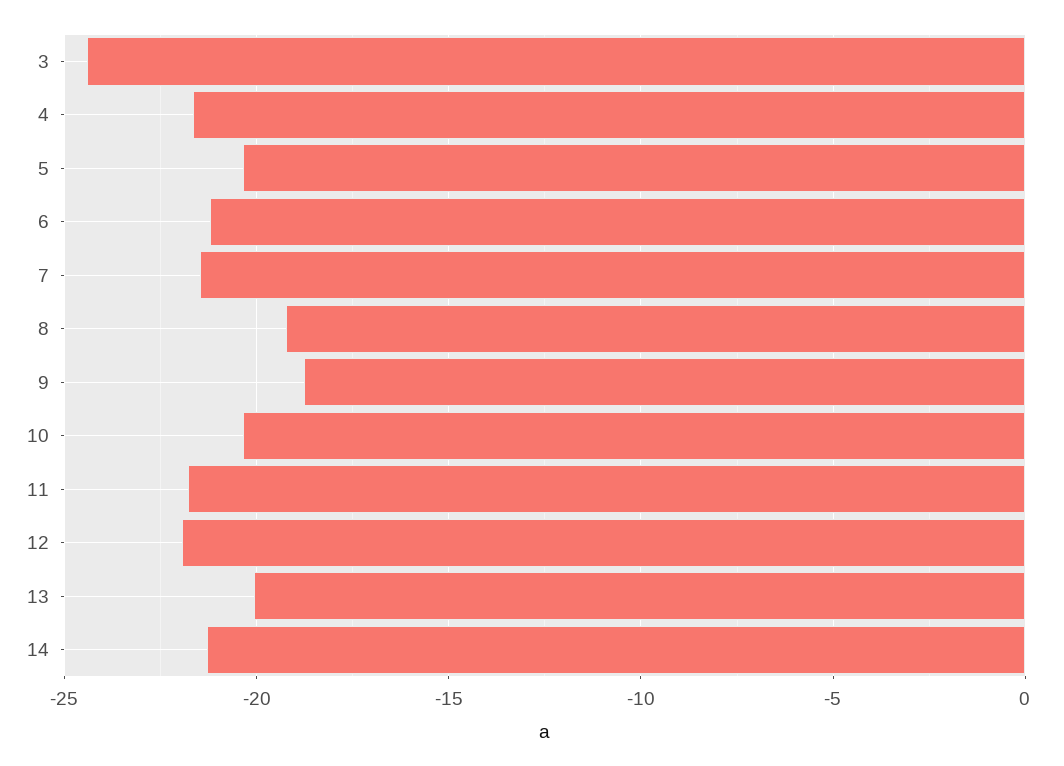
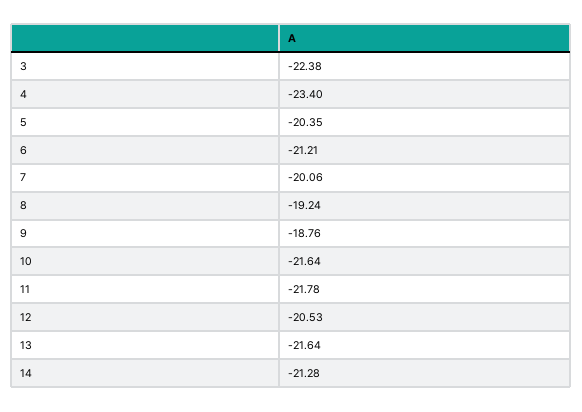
  {
-   "3": -24.5,
+   "3": -22.38,
-   "4": -21.5,
+   "4": -23.4,
    "5": -20.35,
    "6": -21.21,
-   "7": -21.5,
+   "7": -20.06,
    "8": -19.24,
    "9": -18.76,
-   "10": -20.5,
+   "10": -21.64,
    "11": -21.78,
-   "12": -22,
+   "12": -20.53,
-   "13": -20,
+   "13": -21.64,
    "14": -21.28
  }

